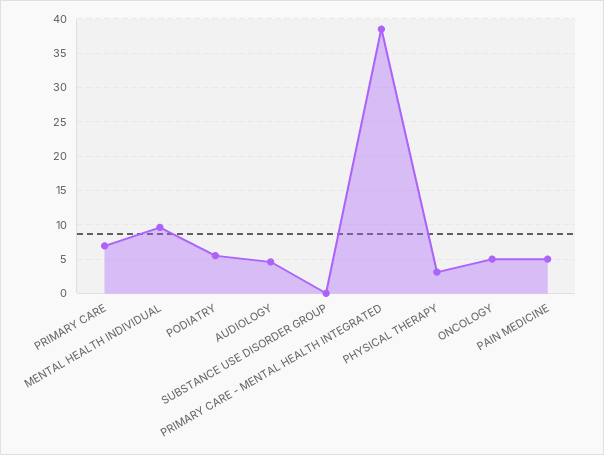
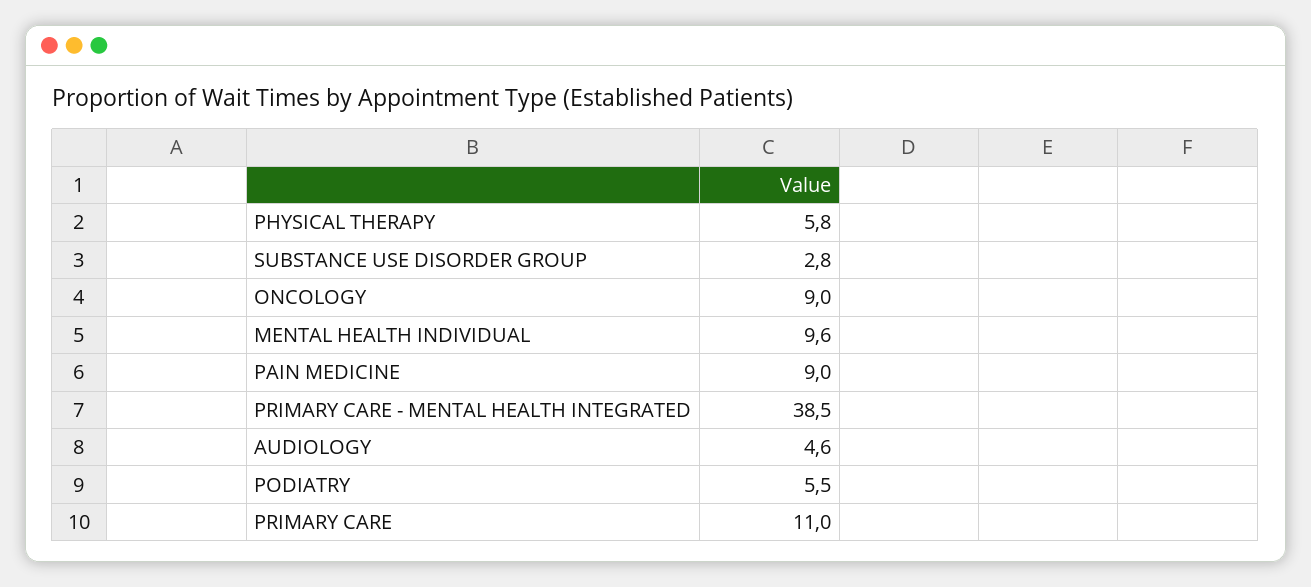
  {
-   "PRIMARY CARE": 7,
+   "PRIMARY CARE": 11,
    "MENTAL HEALTH INDIVIDUAL": 9.6,
    "PODIATRY": 5.5,
    "AUDIOLOGY": 4.6,
-   "SUBSTANCE USE DISORDER GROUP": 0,
+   "SUBSTANCE USE DISORDER GROUP": 2.8,
    "PRIMARY CARE - MENTAL HEALTH INTEGRATED": 38.5,
-   "PHYSICAL THERAPY": 3,
+   "PHYSICAL THERAPY": 5.8,
-   "ONCOLOGY": 5,
+   "ONCOLOGY": 9,
-   "PAIN MEDICINE": 5
+   "PAIN MEDICINE": 9
  }

